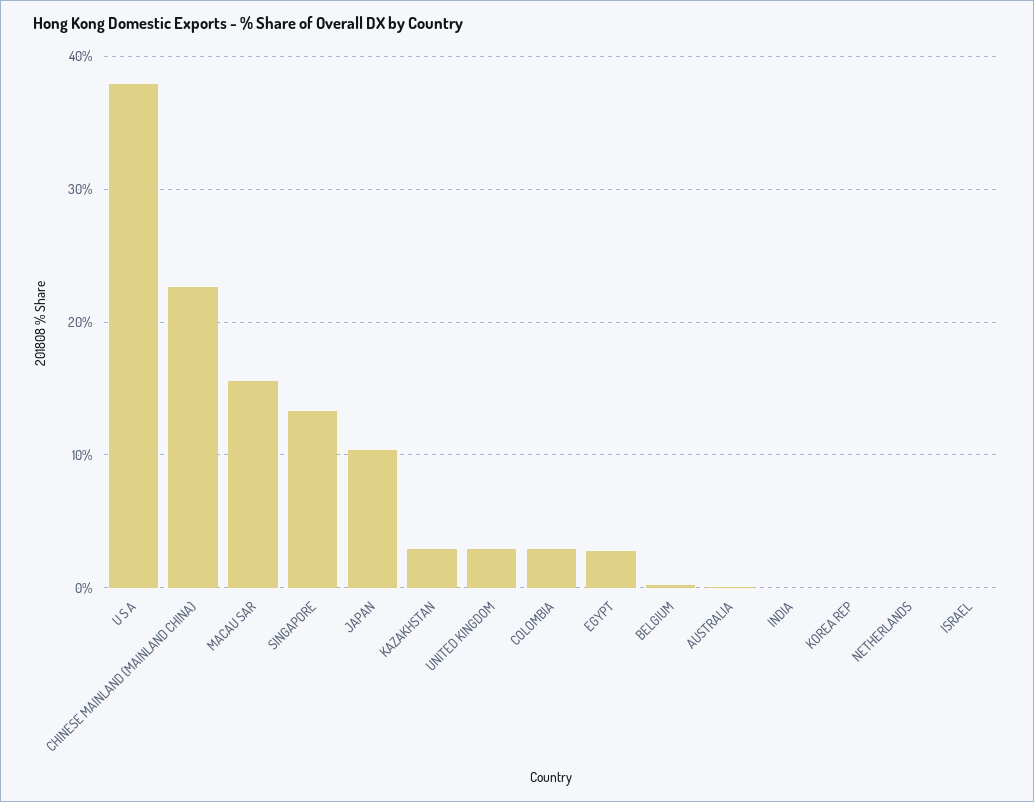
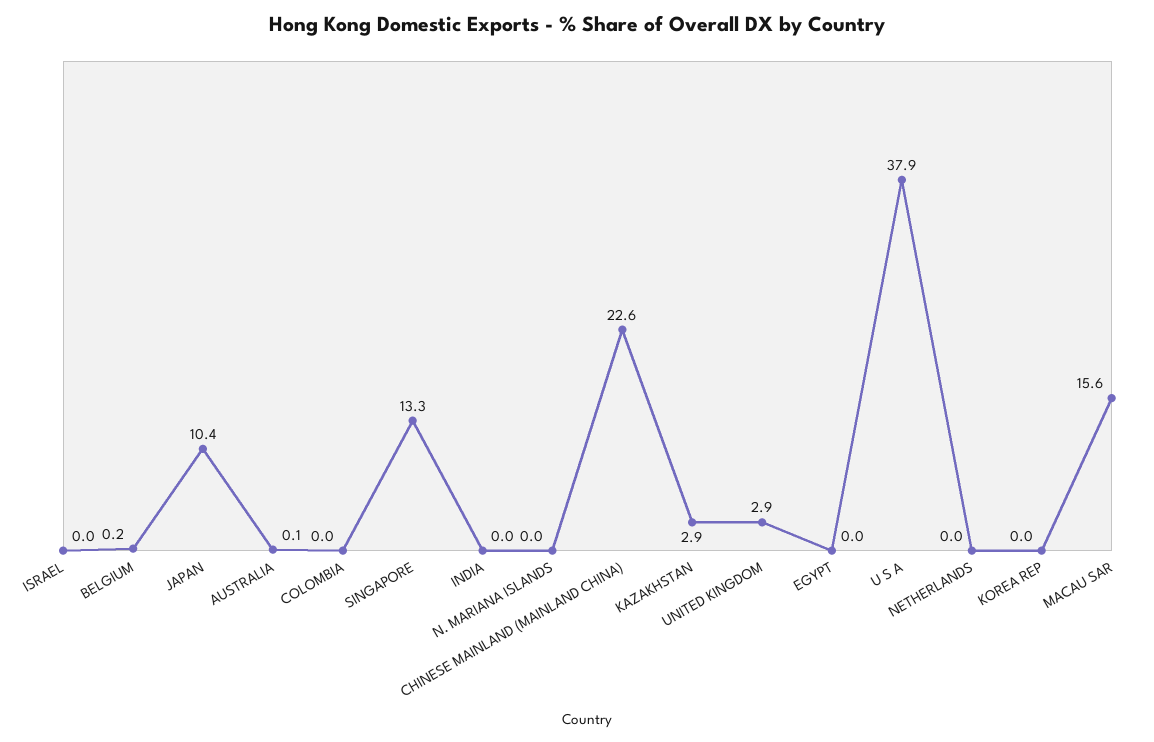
  {
    "U S A": 37.9,
    "CHINESE MAINLAND (MAINLAND CHINA)": 22.6,
    "MACAU SAR": 15.6,
    "SINGAPORE": 13.3,
    "JAPAN": 10.4,
    "KAZAKHSTAN": 2.9,
    "UNITED KINGDOM": 2.9,
-   "COLOMBIA": 3,
+   "COLOMBIA": 0,
-   "EGYPT": 3,
+   "EGYPT": 0,
    "BELGIUM": 0.2,
    "AUSTRALIA": 0.1,
    "INDIA": 0,
    "KOREA REP": 0,
    "NETHERLANDS": 0,
-   "ISRAEL": 0
+   "ISRAEL": 0,
+   "N. MARIANA ISLANDS": 0
  }

